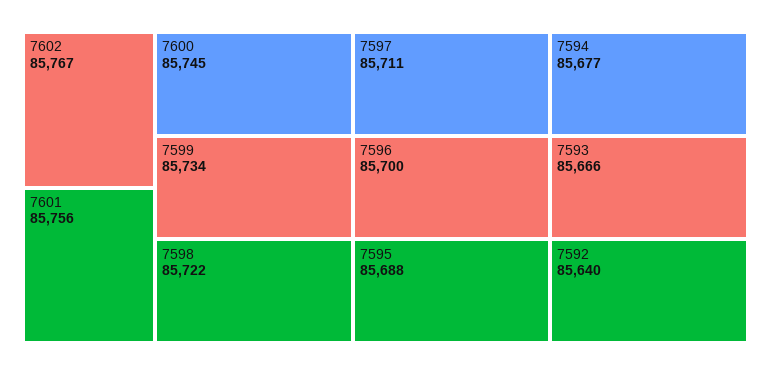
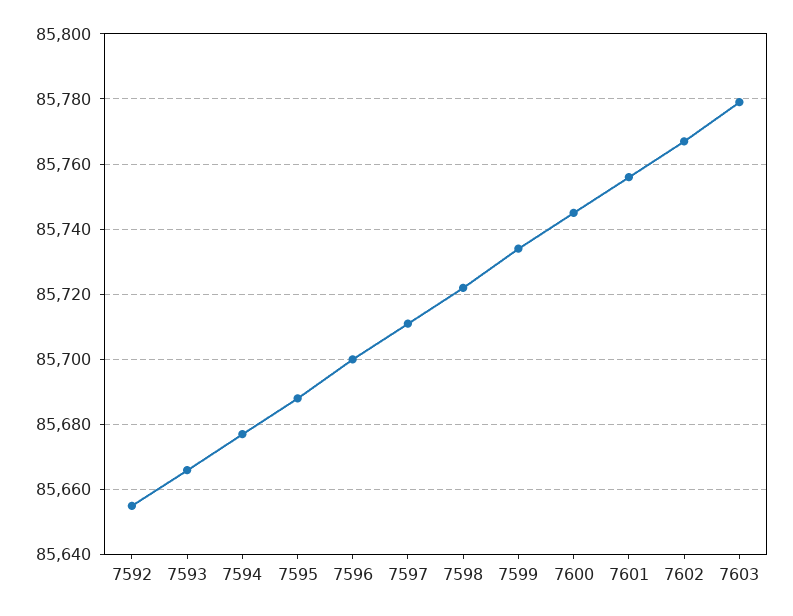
  {
    "7602": 85767,
    "7601": 85756,
    "7600": 85745,
    "7599": 85734,
    "7598": 85722,
    "7597": 85711,
    "7596": 85700,
    "7595": 85688,
    "7594": 85677,
    "7593": 85666,
-   "7592": 85640
+   "7592": 85655,
+   "7603": 85780
  }

